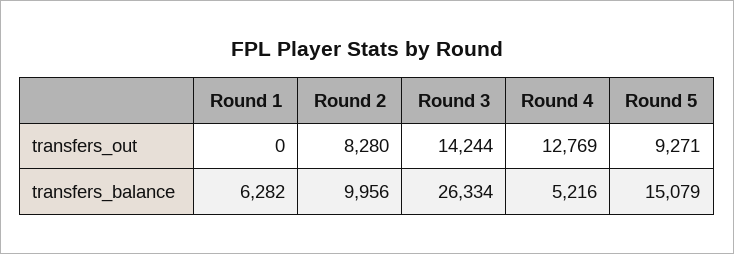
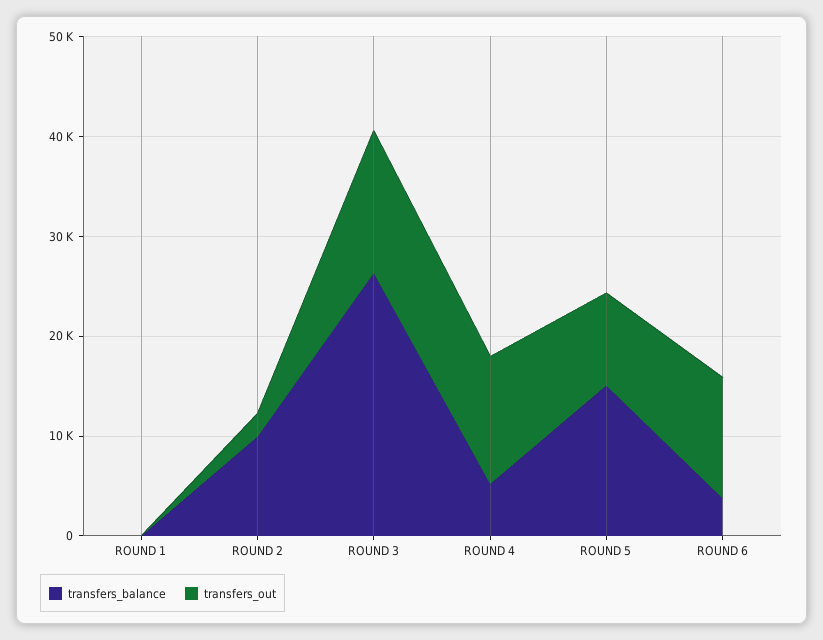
  {
    "transfers_out": {
      "Round 1": 0,
-     "Round 2": 8280,
+     "Round 2": 2000,
      "Round 3": 14244,
      "Round 4": 12769,
-     "Round 5": 9271
+     "Round 5": 9271,
+     "ROUND 6": 12000
    },
    "transfers_balance": {
-     "Round 1": 6282,
+     "Round 1": 0,
      "Round 2": 9956,
      "Round 3": 26334,
      "Round 4": 5216,
-     "Round 5": 15079
+     "Round 5": 15079,
+     "ROUND 6": 4000
    }
  }

